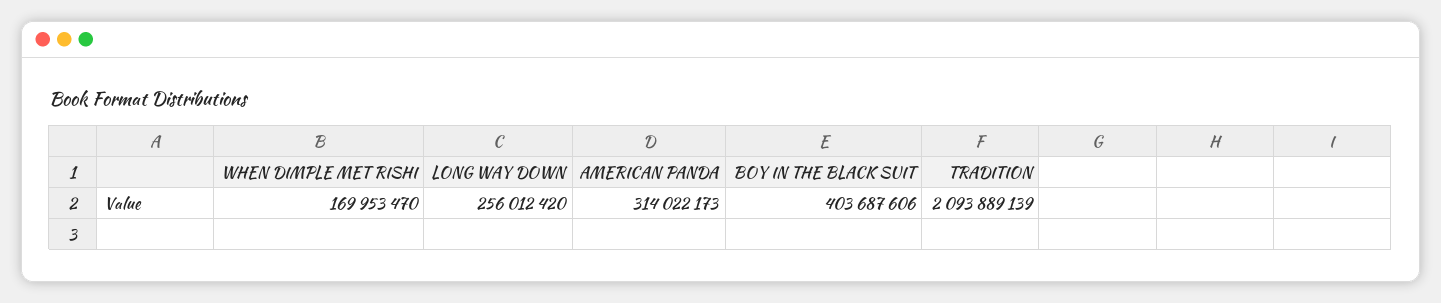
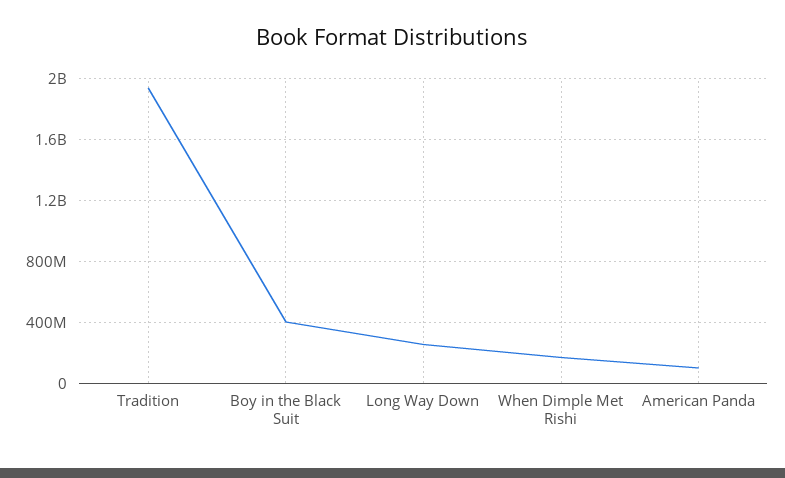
  {
    "WHEN DIMPLE MET RISHI": 169953470,
    "LONG WAY DOWN": 256012420,
-   "AMERICAN PANDA": 314022173,
+   "AMERICAN PANDA": 100000000,
    "BOY IN THE BLACK SUIT": 403687606,
-   "TRADITION": 2093889139
+   "TRADITION": 1950000000
  }

